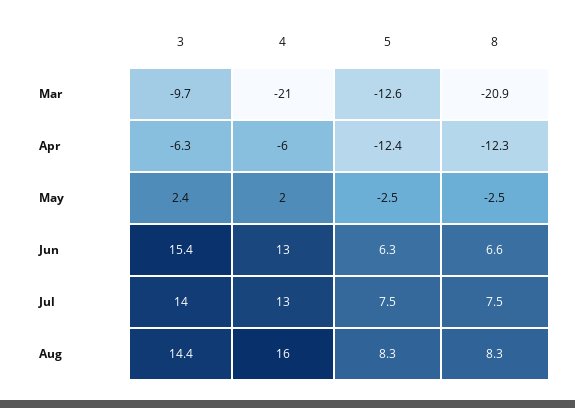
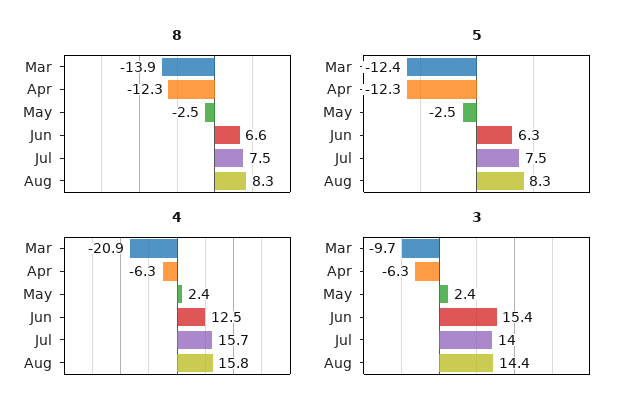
  {
    "3": {
      "Mar": -9.7,
      "Apr": -6.3,
      "May": 2.4,
      "Jun": 15.4,
      "Jul": 14,
      "Aug": 14.4
    },
    "4": {
      "Mar": -20.9,
      "Apr": -6.3,
      "May": 2.4,
      "Jun": 12.5,
-     "Jul": 13,
+     "Jul": 15.7,
      "Aug": 15.8
    },
    "5": {
-     "Mar": -12.6,
+     "Mar": -12.4,
-     "Apr": -12.4,
+     "Apr": -12.3,
      "May": -2.5,
      "Jun": 6.3,
      "Jul": 7.5,
      "Aug": 8.3
    },
    "8": {
-     "Mar": -20.9,
+     "Mar": -13.9,
      "Apr": -12.3,
      "May": -2.5,
      "Jun": 6.6,
      "Jul": 7.5,
      "Aug": 8.3
    }
  }

